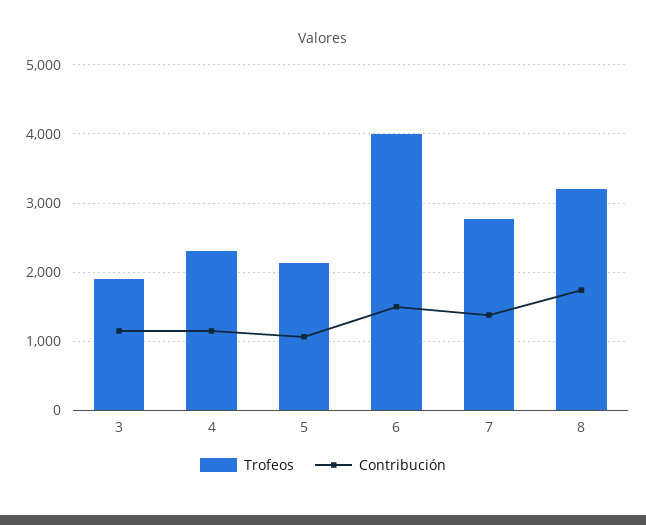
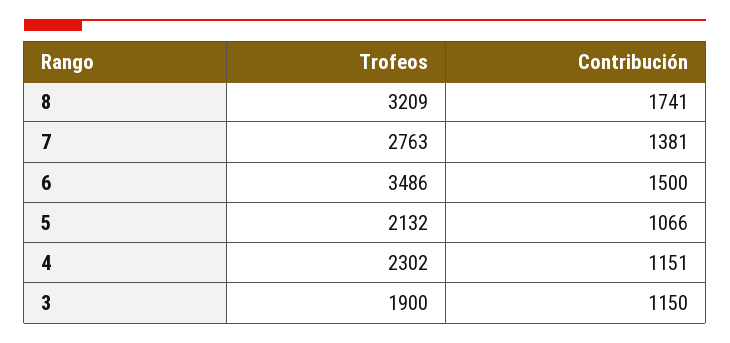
  {
    "Trofeos": {
      "3": 1900,
      "4": 2302,
      "5": 2132,
-     "6": 4000,
+     "6": 3486,
      "7": 2763,
      "8": 3209
    },
    "Contribución": {
      "3": 1150,
      "4": 1151,
      "5": 1066,
      "6": 1500,
      "7": 1381,
      "8": 1741
    }
  }

